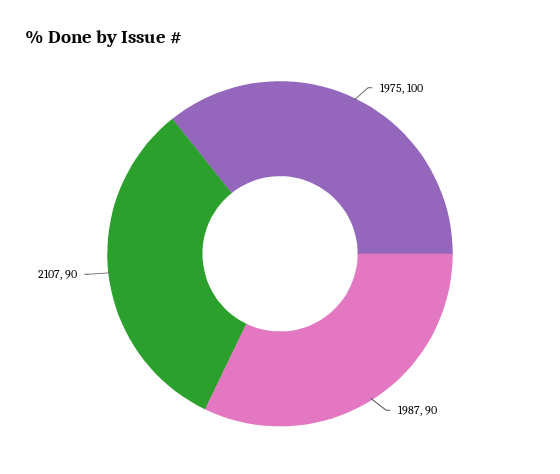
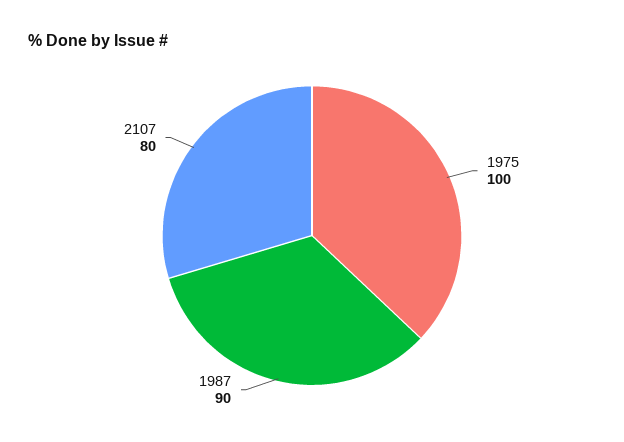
  {
    "1975": 100,
    "1987": 90,
-   "2107": 90
+   "2107": 80
  }

